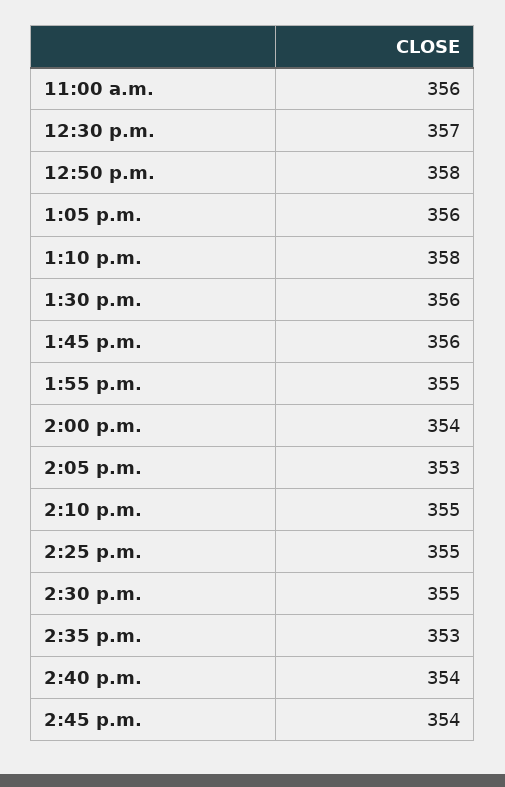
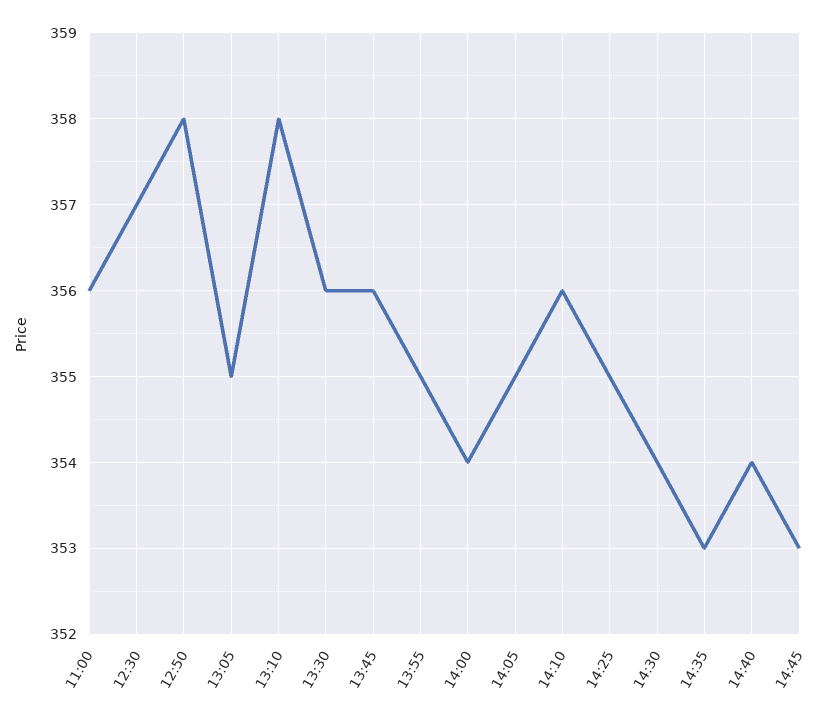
  {
    "11:00 a.m.": 356,
    "12:30 p.m.": 357,
    "12:50 p.m.": 358,
-   "1:05 p.m.": 356,
+   "1:05 p.m.": 355,
    "1:10 p.m.": 358,
    "1:30 p.m.": 356,
    "1:45 p.m.": 356,
    "1:55 p.m.": 355,
    "2:00 p.m.": 354,
-   "2:05 p.m.": 353,
+   "2:05 p.m.": 355,
-   "2:10 p.m.": 355,
+   "2:10 p.m.": 356,
    "2:25 p.m.": 355,
-   "2:30 p.m.": 355,
+   "2:30 p.m.": 354,
    "2:35 p.m.": 353,
    "2:40 p.m.": 354,
-   "2:45 p.m.": 354
+   "2:45 p.m.": 353
  }

